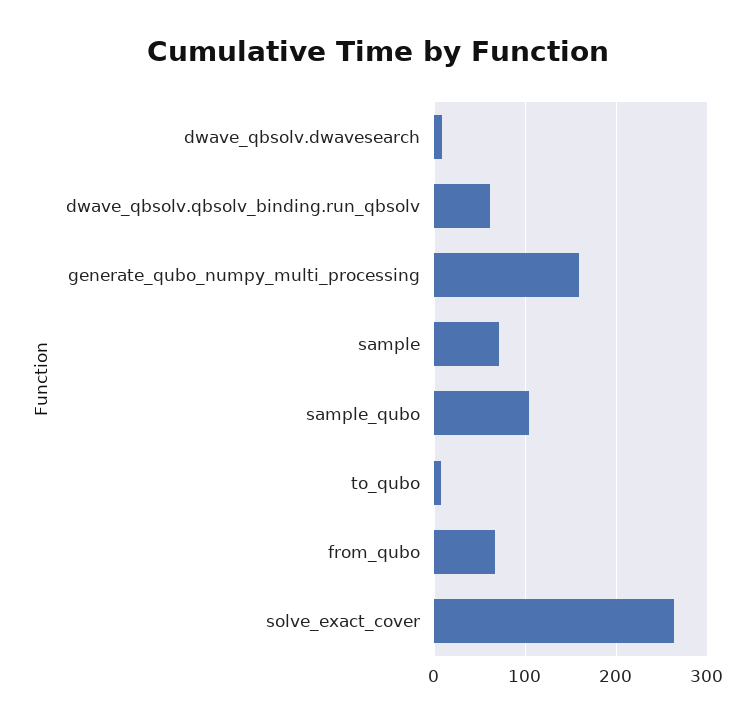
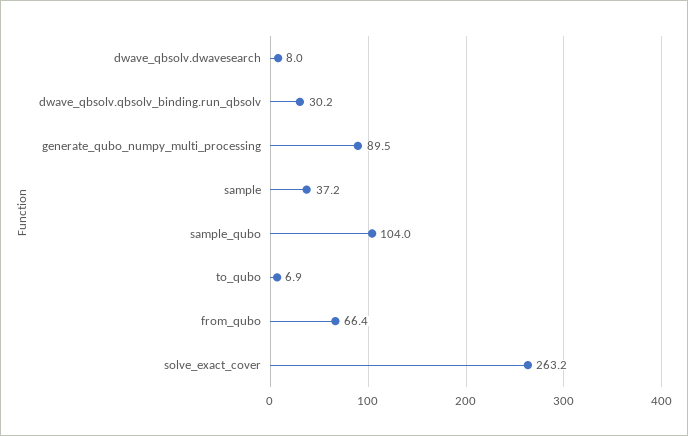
  {
    "dwave_qbsolv.dwavesearch": 8,
-   "dwave_qbsolv.qbsolv_binding.run_qbsolv": 60,
+   "dwave_qbsolv.qbsolv_binding.run_qbsolv": 30.2,
-   "generate_qubo_numpy_multi_processing": 160,
+   "generate_qubo_numpy_multi_processing": 89.5,
-   "sample": 70,
+   "sample": 37.2,
    "sample_qubo": 104,
    "to_qubo": 6.9,
    "from_qubo": 66.4,
    "solve_exact_cover": 263.2
  }

